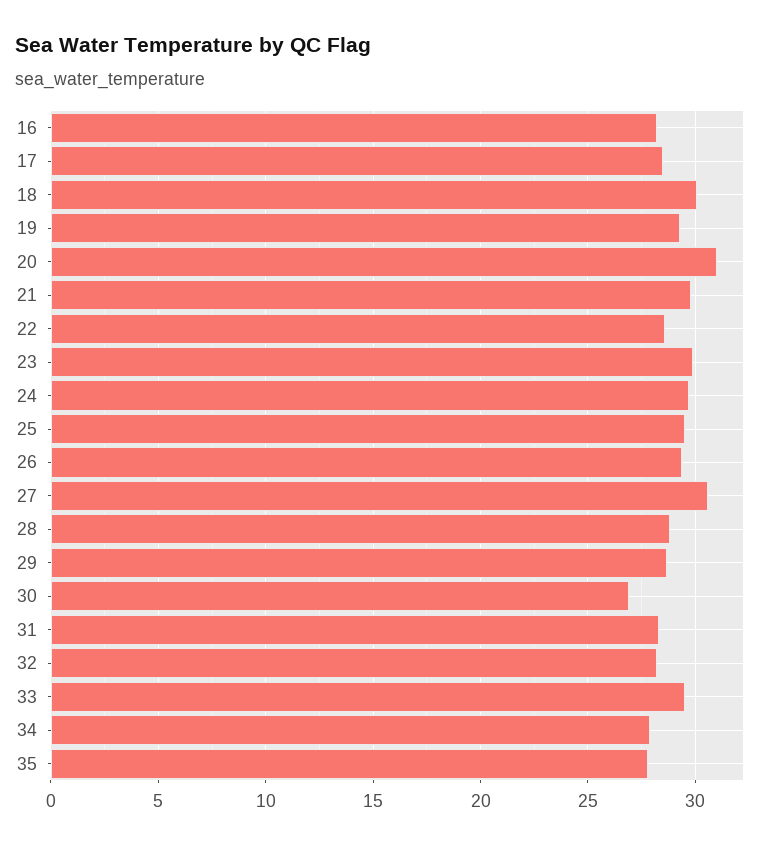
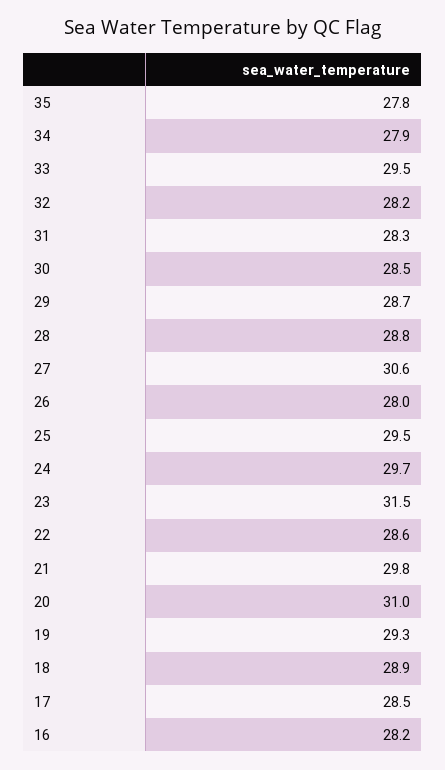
  {
    "16": 28.2,
    "17": 28.5,
-   "18": 30,
+   "18": 28.9,
    "19": 29.3,
    "20": 31,
    "21": 29.8,
    "22": 28.6,
-   "23": 30,
+   "23": 31.5,
    "24": 29.7,
    "25": 29.5,
-   "26": 29.5,
+   "26": 28,
    "27": 30.6,
    "28": 28.8,
    "29": 28.7,
-   "30": 27,
+   "30": 28.5,
    "31": 28.3,
    "32": 28.2,
    "33": 29.5,
    "34": 27.9,
    "35": 27.8
  }

